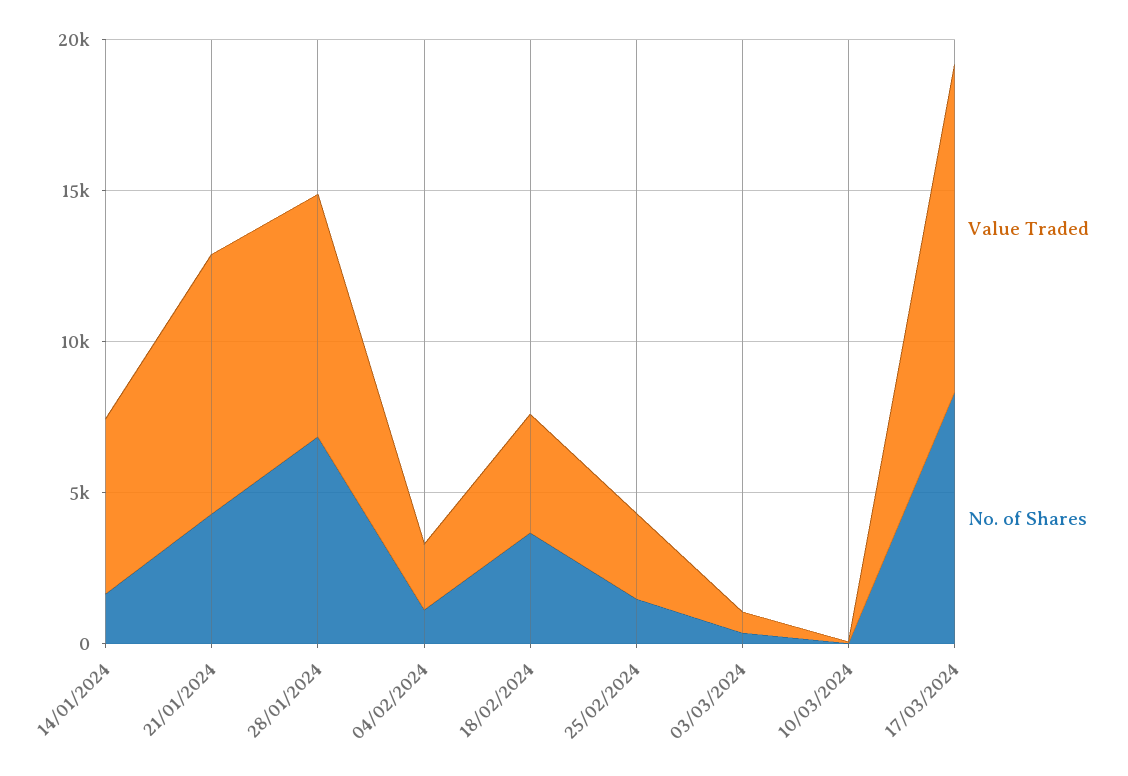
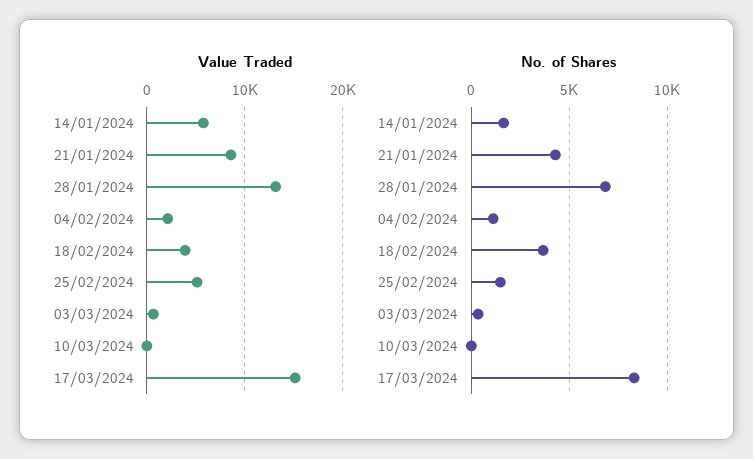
  {
    "Value Traded": {
      "14/01/2024": 6000,
      "21/01/2024": 9000,
-     "28/01/2024": 8000,
+     "28/01/2024": 13000,
      "04/02/2024": 2000,
      "18/02/2024": 4000,
-     "25/02/2024": 3000,
+     "25/02/2024": 5000,
      "03/03/2024": 1000,
      "10/03/2024": 0,
-     "17/03/2024": 11000
+     "17/03/2024": 15000
    },
    "No. of Shares": {
      "14/01/2024": 1500,
      "21/01/2024": 4500,
      "28/01/2024": 7000,
      "04/02/2024": 1000,
      "18/02/2024": 3500,
      "25/02/2024": 1500,
      "03/03/2024": 500,
      "10/03/2024": 0,
      "17/03/2024": 8500
    }
  }

